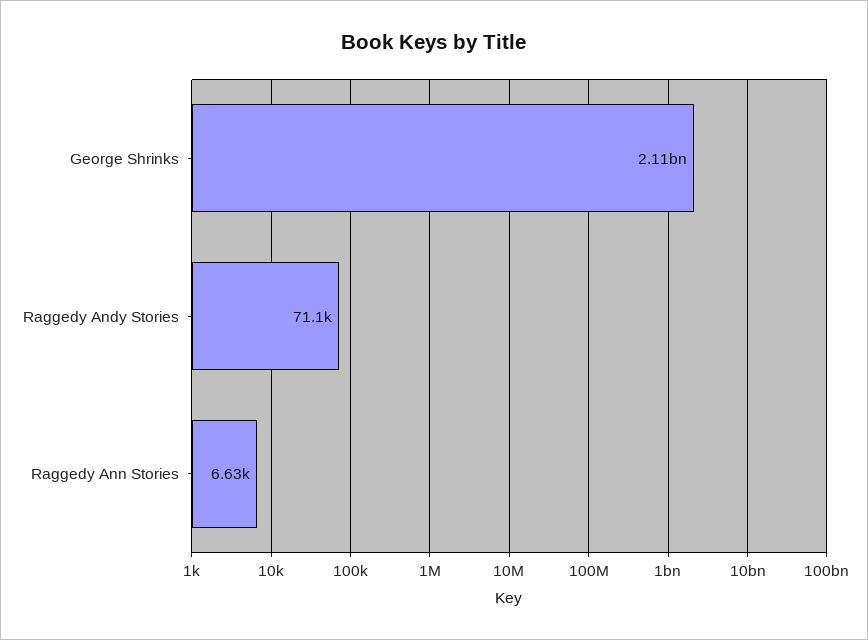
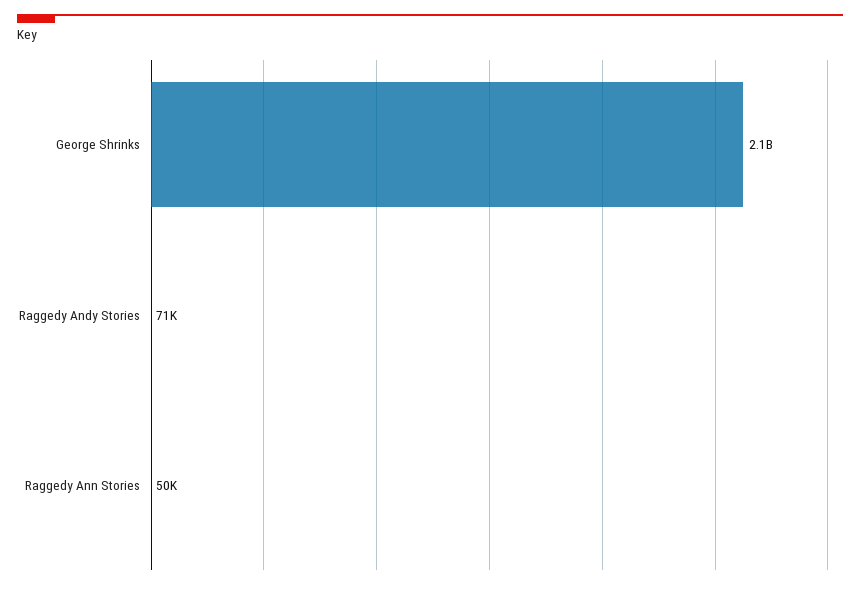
  {
    "George Shrinks": 2110000000,
    "Raggedy Andy Stories": 71100,
-   "Raggedy Ann Stories": 6630
+   "Raggedy Ann Stories": 50000
  }

